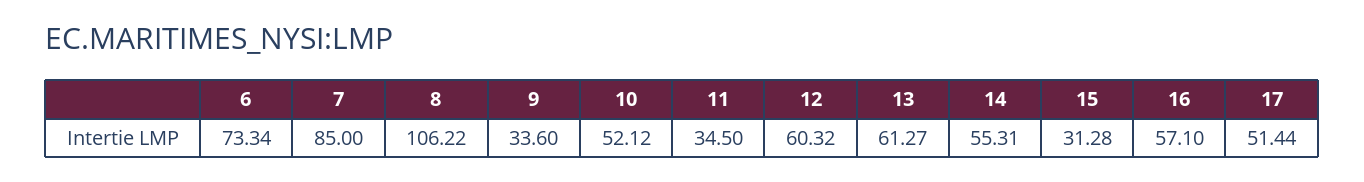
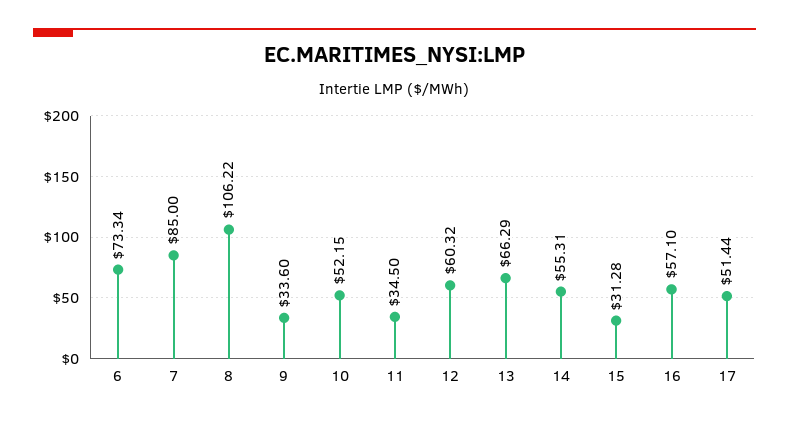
  {
    "6": 73.34,
    "7": 85,
    "8": 106.22,
    "9": 33.6,
-   "10": 52.12,
+   "10": 52.15,
    "11": 34.5,
    "12": 60.32,
-   "13": 61.27,
+   "13": 66.29,
    "14": 55.31,
    "15": 31.28,
    "16": 57.1,
    "17": 51.44
  }

